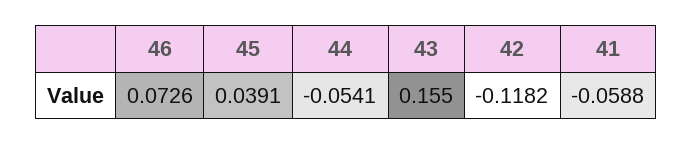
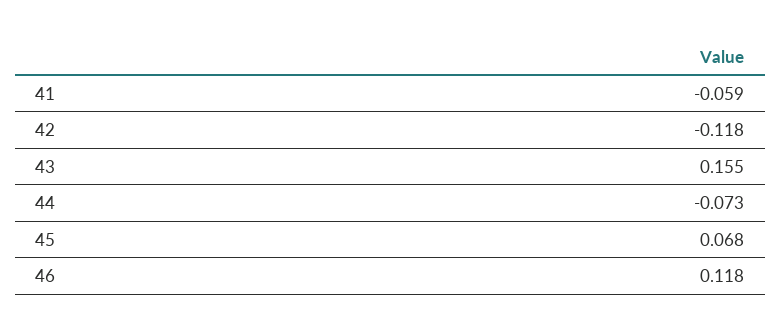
  {
-   "46": 0.0726,
+   "46": 0.118,
-   "45": 0.0391,
+   "45": 0.068,
-   "44": -0.0541,
+   "44": -0.073,
    "43": 0.155,
    "42": -0.1182,
    "41": -0.0588
  }

